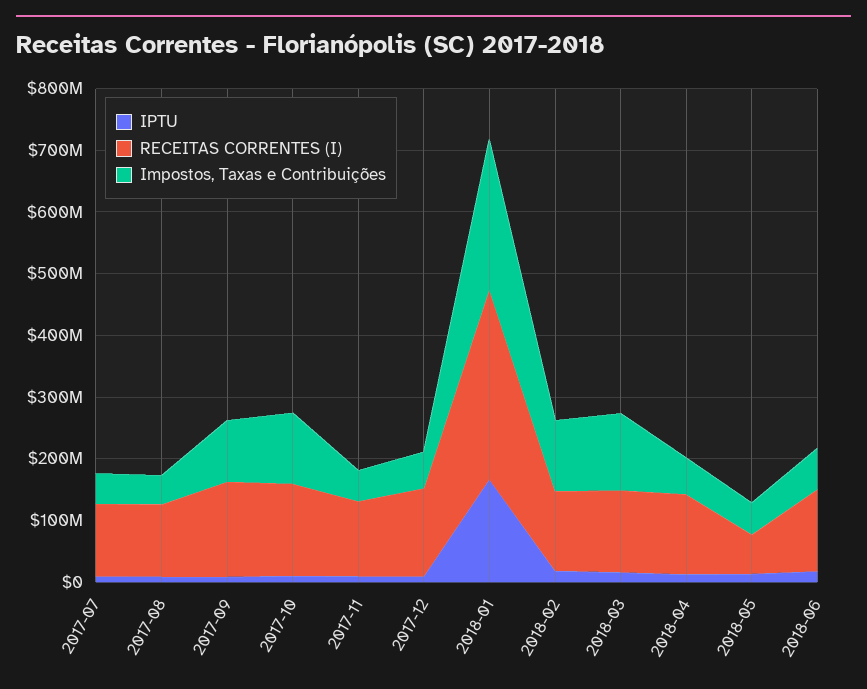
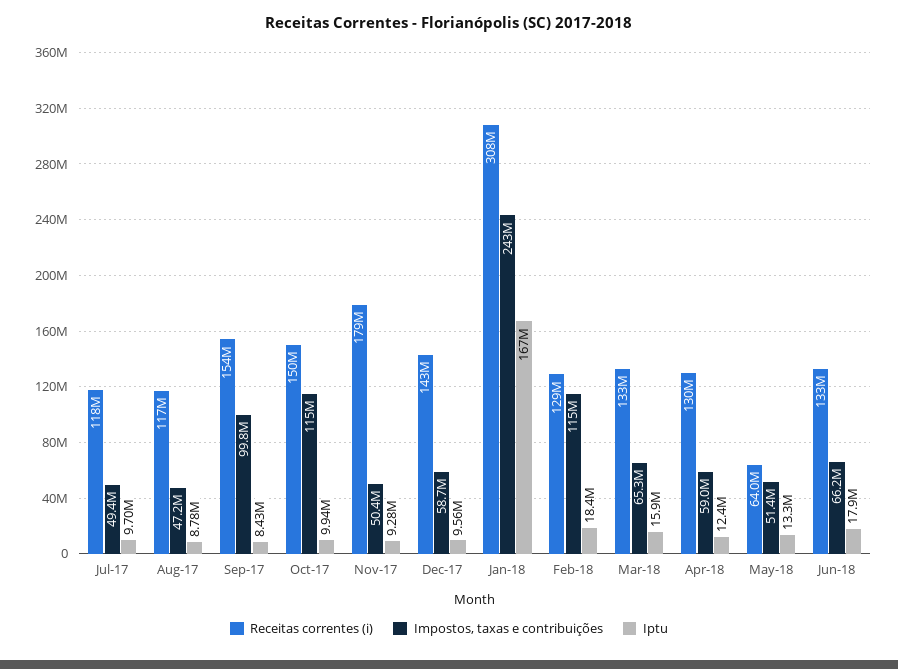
  {
    "IPTU": {
      "2017-07": 9700000,
      "2017-08": 8780000,
      "2017-09": 8430000,
      "2017-10": 9940000,
      "2017-11": 9280000,
      "2017-12": 9560000,
      "2018-01": 167000000,
      "2018-02": 18400000,
      "2018-03": 15900000,
      "2018-04": 12400000,
      "2018-05": 13300000,
      "2018-06": 17900000
    },
    "RECEITAS CORRENTES (I)": {
      "2017-07": 118000000,
      "2017-08": 117000000,
      "2017-09": 154000000,
      "2017-10": 150000000,
-     "2017-11": 120000000,
+     "2017-11": 179000000,
      "2017-12": 143000000,
      "2018-01": 308000000,
      "2018-02": 129000000,
      "2018-03": 133000000,
      "2018-04": 130000000,
      "2018-05": 64000000,
      "2018-06": 133000000
    },
    "Impostos, Taxas e Contribuições": {
      "2017-07": 49400000,
      "2017-08": 47200000,
      "2017-09": 99800000,
      "2017-10": 115000000,
      "2017-11": 50400000,
      "2017-12": 58700000,
      "2018-01": 243000000,
      "2018-02": 115000000,
-     "2018-03": 120000000,
+     "2018-03": 65300000,
      "2018-04": 59000000,
      "2018-05": 51400000,
      "2018-06": 66200000
    }
  }

